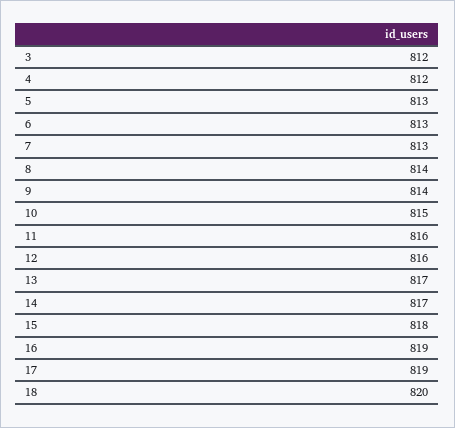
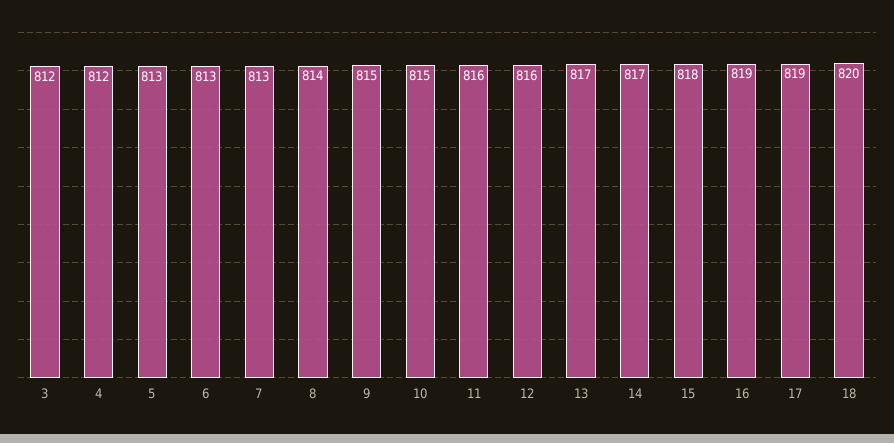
  {
    "3": 812,
    "4": 812,
    "5": 813,
    "6": 813,
    "7": 813,
    "8": 814,
-   "9": 814,
+   "9": 815,
    "10": 815,
    "11": 816,
    "12": 816,
    "13": 817,
    "14": 817,
    "15": 818,
    "16": 819,
    "17": 819,
    "18": 820
  }

